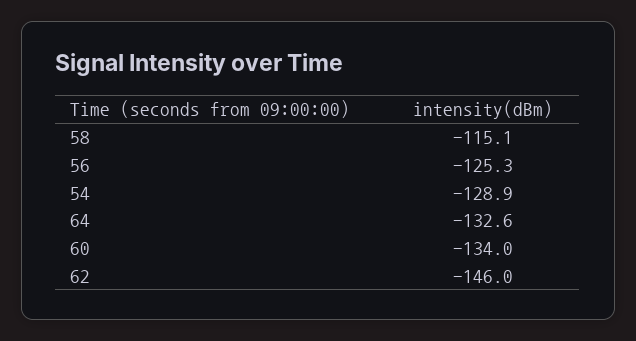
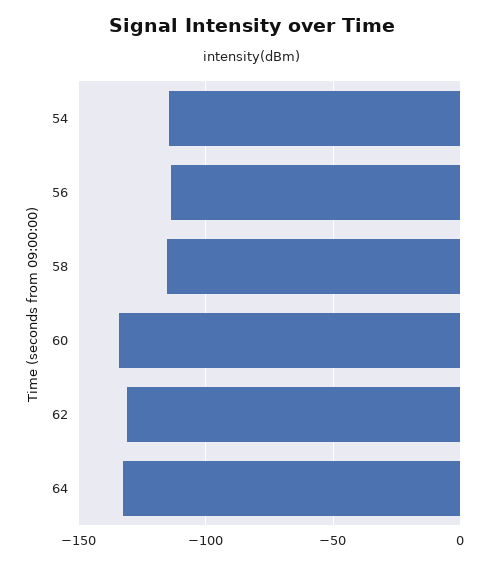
  {
    "58": -115.1,
-   "56": -125.3,
+   "56": -115,
-   "54": -128.9,
+   "54": -115,
    "64": -132.6,
    "60": -134,
-   "62": -146
+   "62": -130
  }

